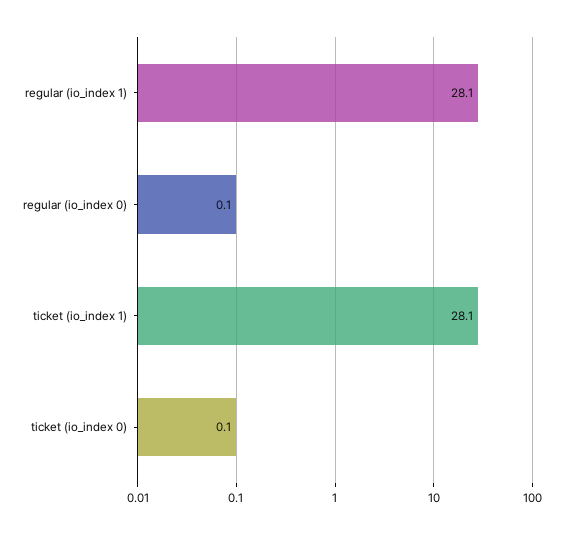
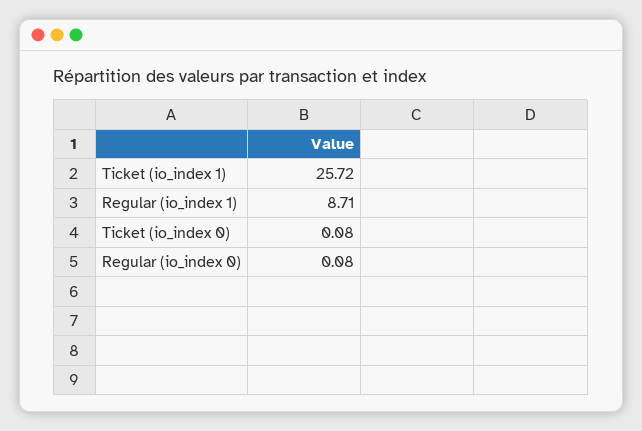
  {
-   "regular (io_index 1)": 28.1,
+   "regular (io_index 1)": 8.71,
    "regular (io_index 0)": 0.08,
-   "ticket (io_index 1)": 28.1,
+   "ticket (io_index 1)": 25.72,
    "ticket (io_index 0)": 0.08
  }

